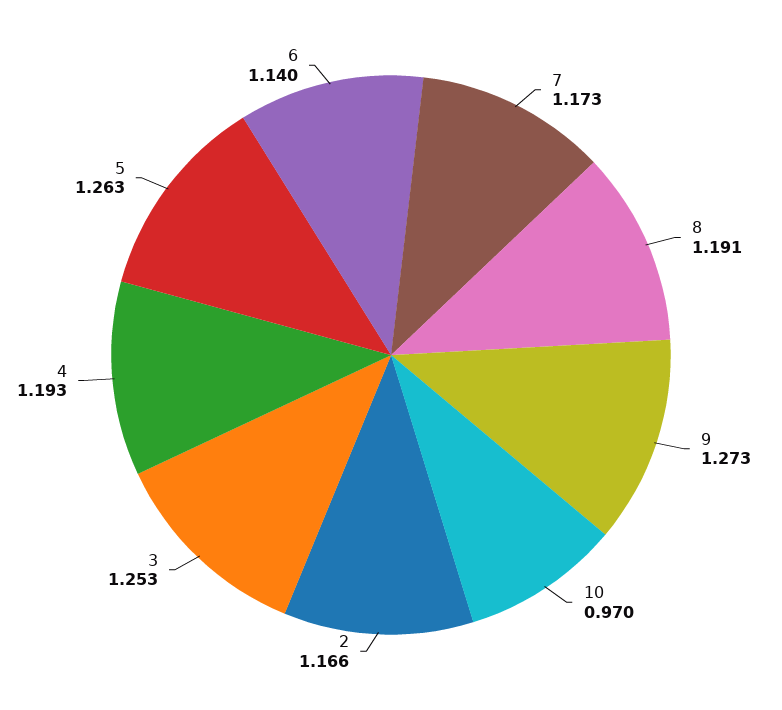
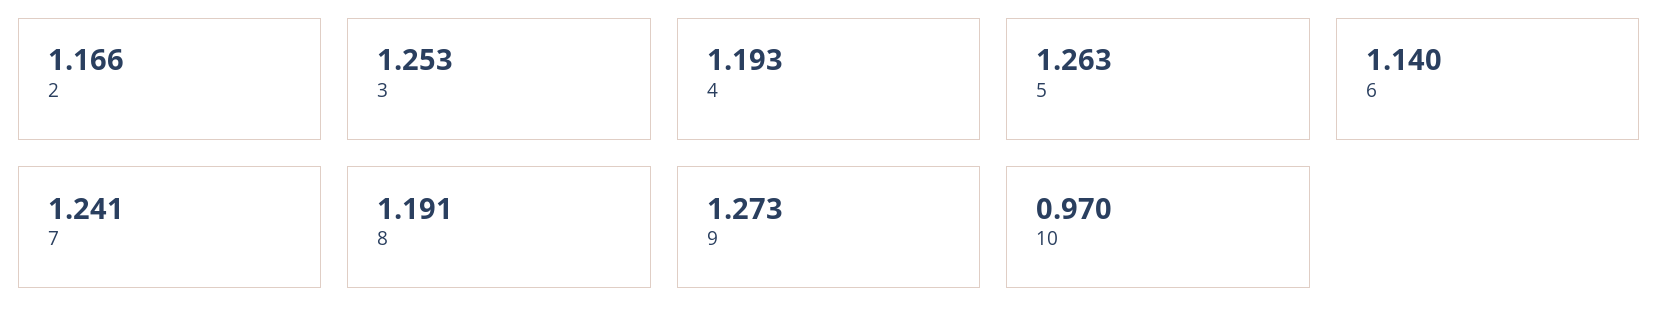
  {
-   "7": 1.173,
+   "7": 1.241,
    "8": 1.191,
    "9": 1.273,
    "10": 0.97,
    "2": 1.166,
    "3": 1.253,
    "4": 1.193,
    "5": 1.263,
    "6": 1.14
  }

